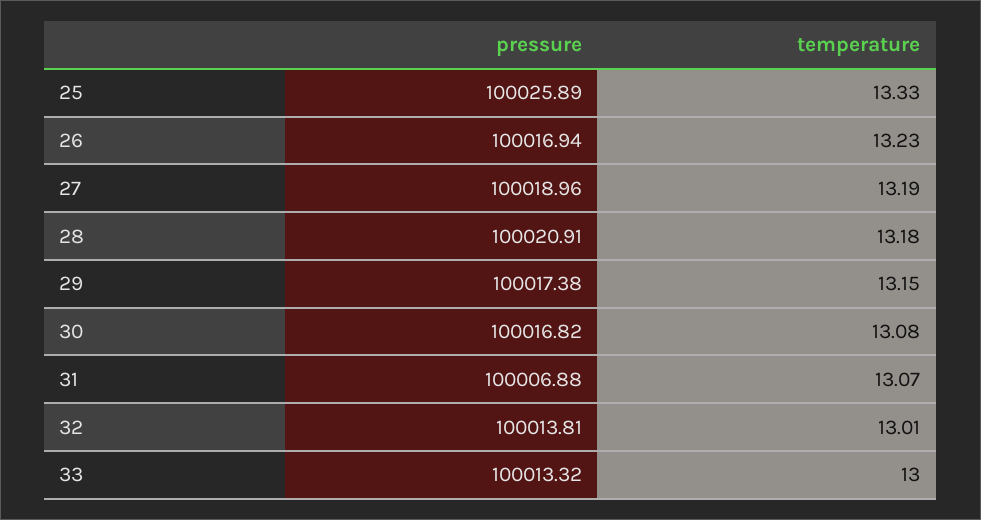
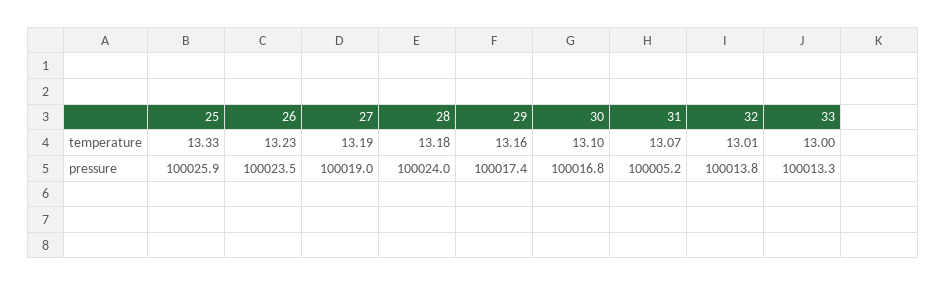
  {
    "pressure": {
      "25": 100025.89,
-     "26": 100016.94,
+     "26": 100023.5,
      "27": 100018.96,
-     "28": 100020.91,
+     "28": 100024,
      "29": 100017.38,
      "30": 100016.82,
-     "31": 100006.88,
+     "31": 100005.2,
      "32": 100013.81,
      "33": 100013.32
    },
    "temperature": {
      "25": 13.33,
      "26": 13.23,
      "27": 13.19,
      "28": 13.18,
-     "29": 13.15,
+     "29": 13.16,
-     "30": 13.08,
+     "30": 13.1,
      "31": 13.07,
      "32": 13.01,
      "33": 13
    }
  }

